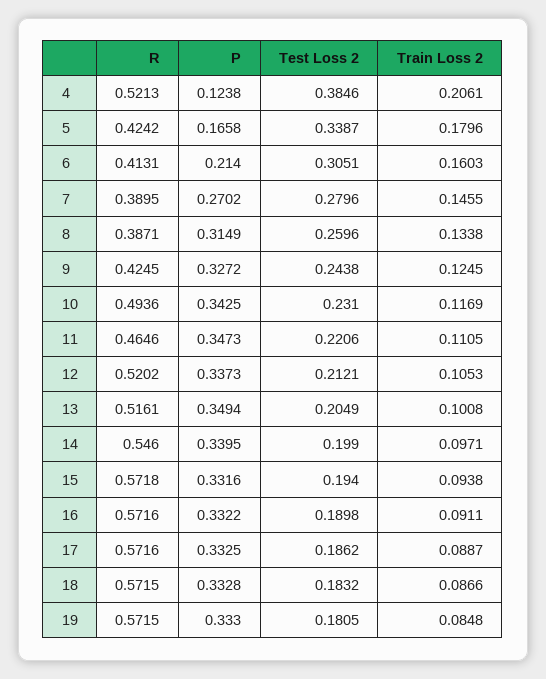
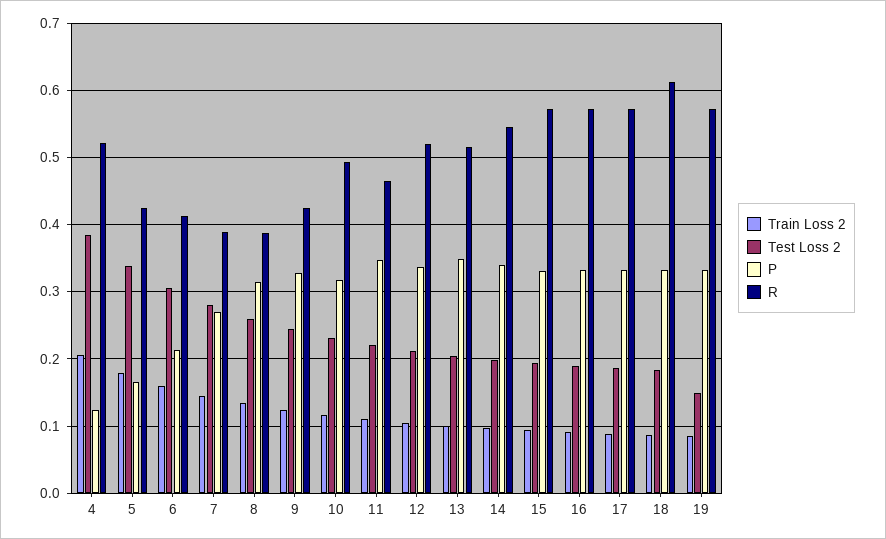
  {
    "R": {
      "4": 0.5213,
      "5": 0.4242,
      "6": 0.4131,
      "7": 0.3895,
      "8": 0.3871,
      "9": 0.4245,
      "10": 0.4936,
      "11": 0.4646,
      "12": 0.5202,
      "13": 0.5161,
      "14": 0.546,
      "15": 0.5718,
      "16": 0.5716,
      "17": 0.5716,
-     "18": 0.5715,
+     "18": 0.61,
      "19": 0.5715
    },
    "P": {
      "4": 0.1238,
      "5": 0.1658,
      "6": 0.214,
      "7": 0.2702,
      "8": 0.3149,
      "9": 0.3272,
-     "10": 0.3425,
+     "10": 0.32,
      "11": 0.3473,
      "12": 0.3373,
      "13": 0.3494,
      "14": 0.3395,
      "15": 0.3316,
      "16": 0.3322,
      "17": 0.3325,
      "18": 0.3328,
      "19": 0.333
    },
    "Test Loss 2": {
      "4": 0.3846,
      "5": 0.3387,
      "6": 0.3051,
      "7": 0.2796,
      "8": 0.2596,
      "9": 0.2438,
      "10": 0.231,
      "11": 0.2206,
      "12": 0.2121,
      "13": 0.2049,
      "14": 0.199,
      "15": 0.194,
      "16": 0.1898,
      "17": 0.1862,
      "18": 0.1832,
-     "19": 0.1805
+     "19": 0.15
    },
    "Train Loss 2": {
      "4": 0.2061,
      "5": 0.1796,
      "6": 0.1603,
      "7": 0.1455,
      "8": 0.1338,
      "9": 0.1245,
      "10": 0.1169,
      "11": 0.1105,
      "12": 0.1053,
      "13": 0.1008,
      "14": 0.0971,
      "15": 0.0938,
      "16": 0.0911,
      "17": 0.0887,
      "18": 0.0866,
      "19": 0.0848
    }
  }

